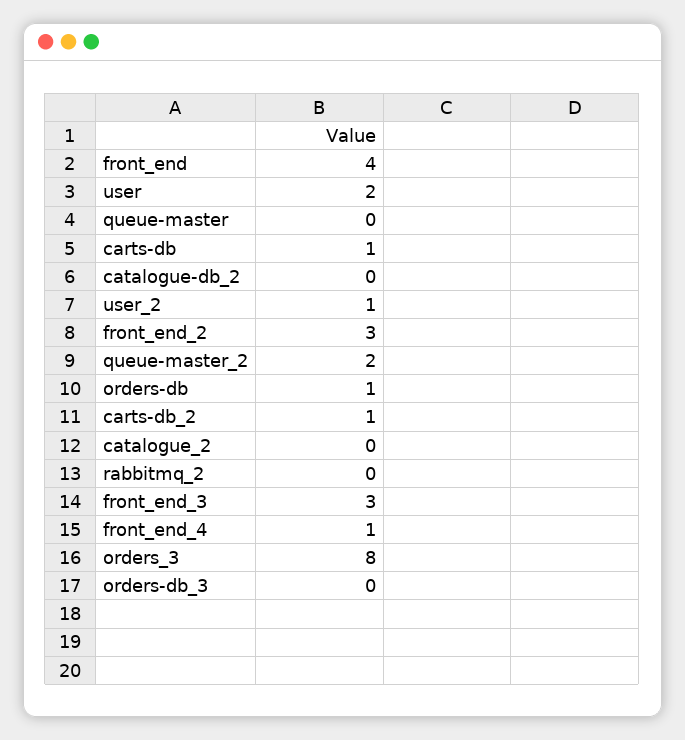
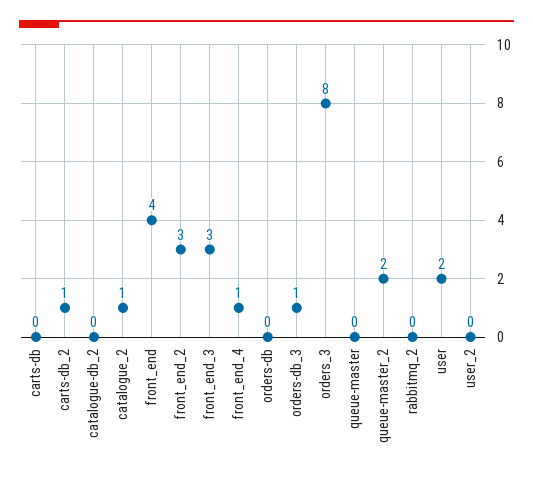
  {
    "front_end": 4,
    "user": 2,
    "queue-master": 0,
-   "carts-db": 1,
+   "carts-db": 0,
    "catalogue-db_2": 0,
-   "user_2": 1,
+   "user_2": 0,
    "front_end_2": 3,
    "queue-master_2": 2,
-   "orders-db": 1,
+   "orders-db": 0,
    "carts-db_2": 1,
-   "catalogue_2": 0,
+   "catalogue_2": 1,
    "rabbitmq_2": 0,
    "front_end_3": 3,
    "front_end_4": 1,
    "orders_3": 8,
-   "orders-db_3": 0
+   "orders-db_3": 1
  }

